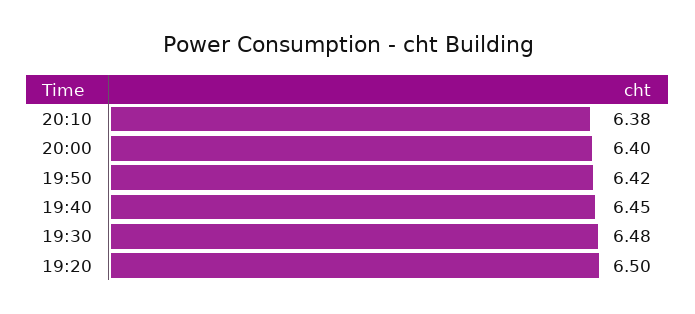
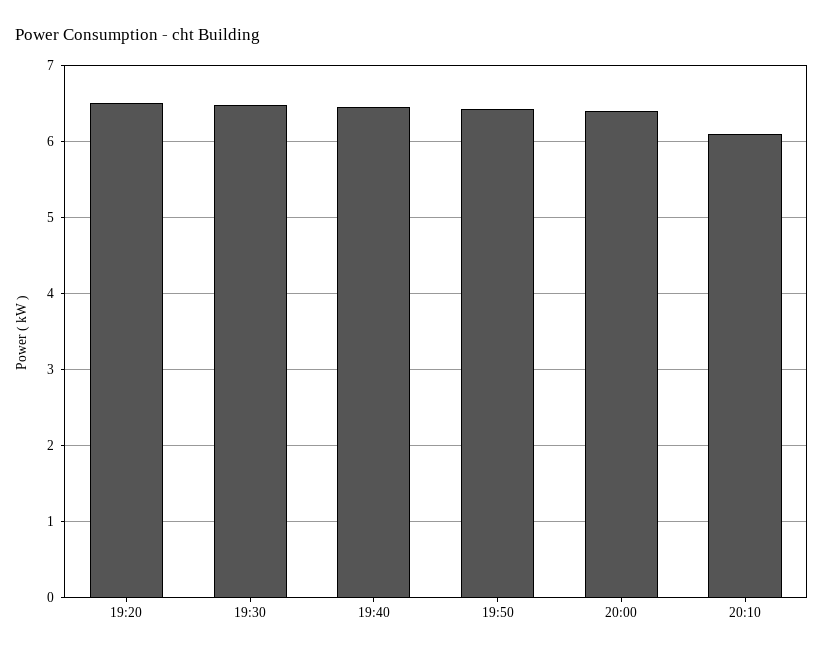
  {
-   "20:10": 6.38,
+   "20:10": 6.1,
    "20:00": 6.4,
    "19:50": 6.42,
    "19:40": 6.45,
    "19:30": 6.48,
    "19:20": 6.5
  }

